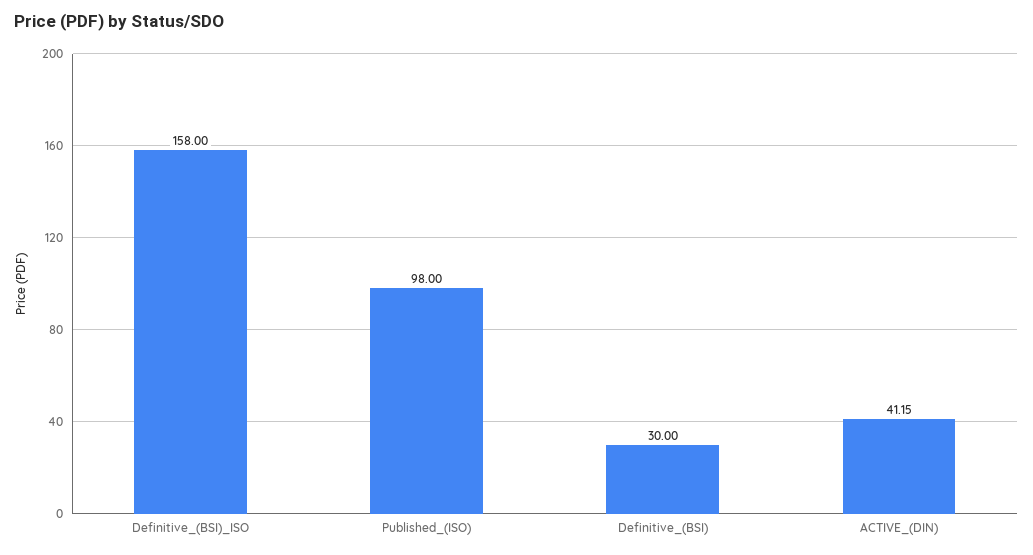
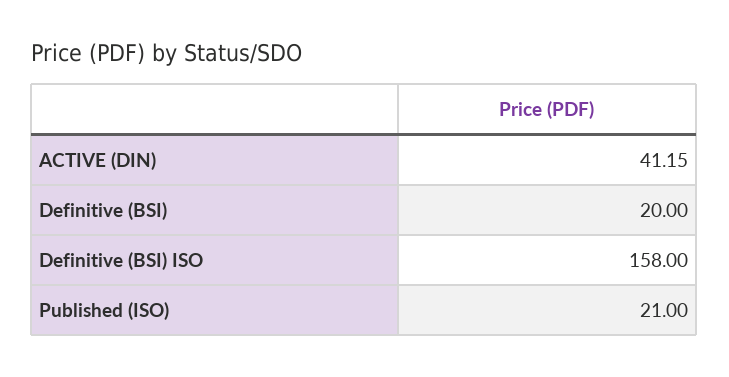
  {
    "Definitive_(BSI)_ISO": 158,
-   "Published_(ISO)": 98,
+   "Published_(ISO)": 21,
-   "Definitive_(BSI)": 30,
+   "Definitive_(BSI)": 20,
    "ACTIVE_(DIN)": 41.15
  }

